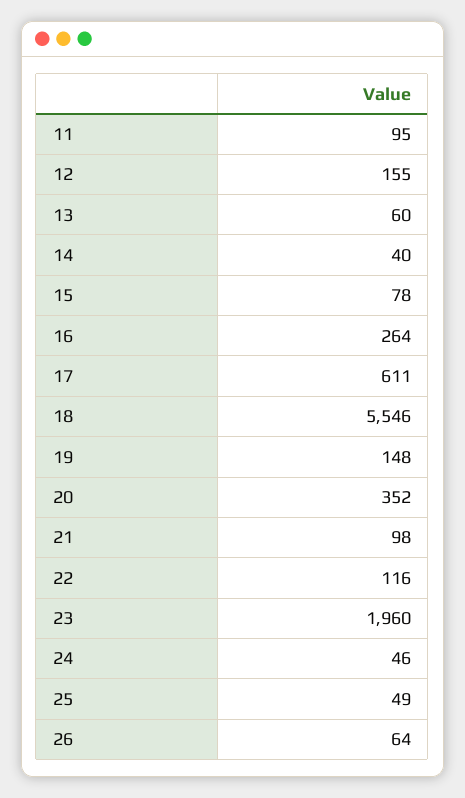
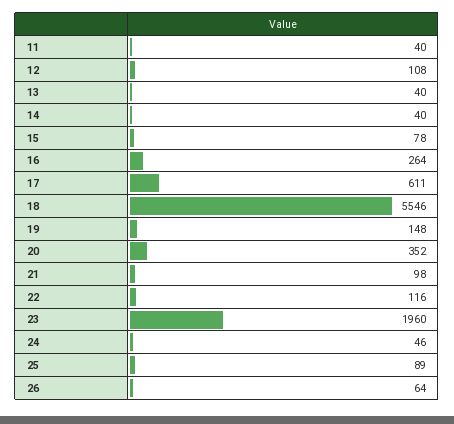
  {
-   "11": 95,
+   "11": 40,
-   "12": 155,
+   "12": 108,
-   "13": 60,
+   "13": 40,
    "14": 40,
    "15": 78,
    "16": 264,
    "17": 611,
    "18": 5546,
    "19": 148,
    "20": 352,
    "21": 98,
    "22": 116,
    "23": 1960,
    "24": 46,
-   "25": 49,
+   "25": 89,
    "26": 64
  }

